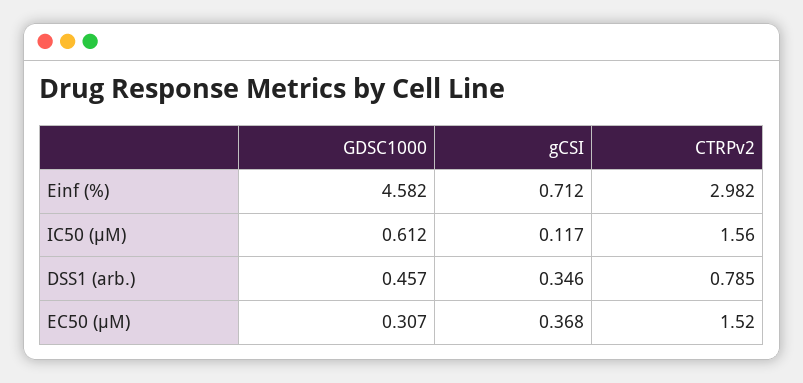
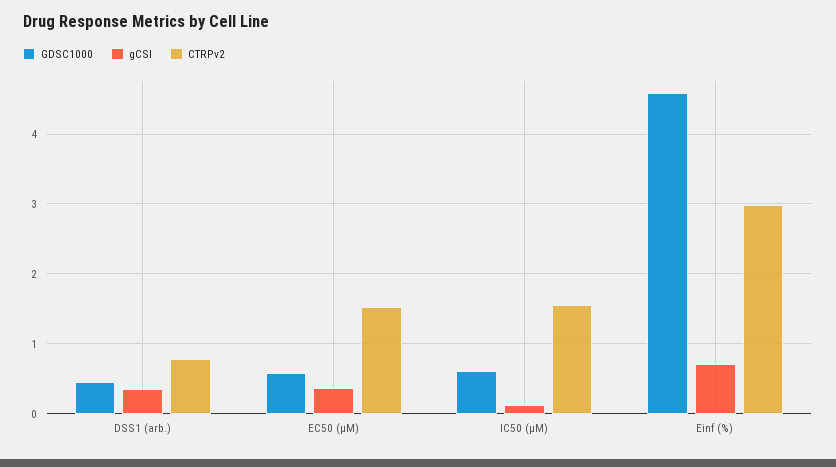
  {
    "GDSC1000": {
      "Einf (%)": 4.582,
      "IC50 (µM)": 0.612,
      "DSS1 (arb.)": 0.457,
-     "EC50 (µM)": 0.307
+     "EC50 (µM)": 0.6
    },
    "gCSI": {
      "Einf (%)": 0.712,
      "IC50 (µM)": 0.117,
      "DSS1 (arb.)": 0.346,
      "EC50 (µM)": 0.368
    },
    "CTRPv2": {
      "Einf (%)": 2.982,
      "IC50 (µM)": 1.56,
      "DSS1 (arb.)": 0.785,
      "EC50 (µM)": 1.52
    }
  }

